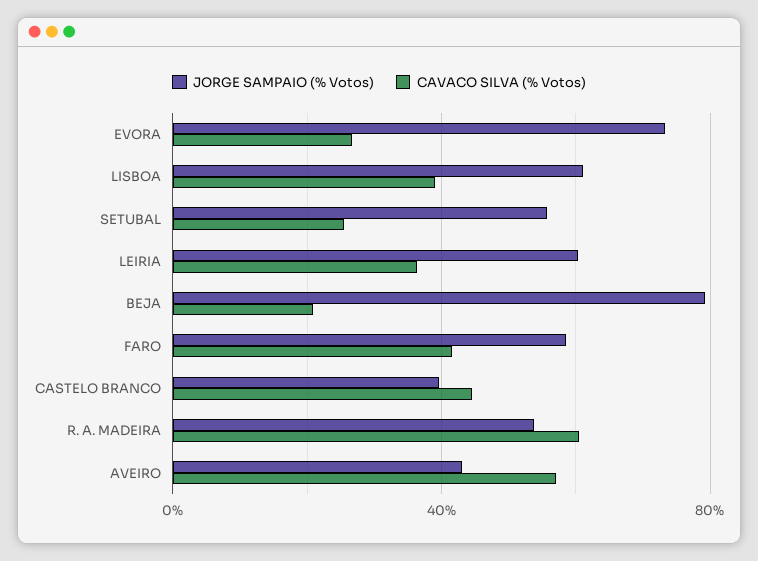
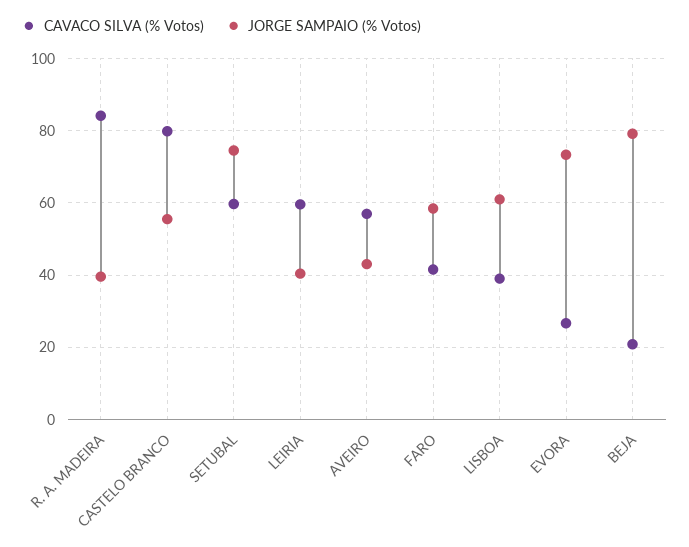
  {
    "JORGE SAMPAIO (% Votos)": {
      "EVORA": 74,
      "LISBOA": 60,
-     "SETUBAL": 55,
+     "SETUBAL": 74,
-     "LEIRIA": 60,
+     "LEIRIA": 40,
      "BEJA": 80,
      "FARO": 58,
-     "CASTELO BRANCO": 40,
+     "CASTELO BRANCO": 56,
-     "R. A. MADEIRA": 55,
+     "R. A. MADEIRA": 40,
      "AVEIRO": 44
    },
    "CAVACO SILVA (% Votos)": {
      "EVORA": 26,
      "LISBOA": 40,
-     "SETUBAL": 25,
+     "SETUBAL": 60,
-     "LEIRIA": 35,
+     "LEIRIA": 60,
      "BEJA": 20,
      "FARO": 42,
-     "CASTELO BRANCO": 45,
+     "CASTELO BRANCO": 80,
-     "R. A. MADEIRA": 60,
+     "R. A. MADEIRA": 84,
      "AVEIRO": 56
    }
  }

